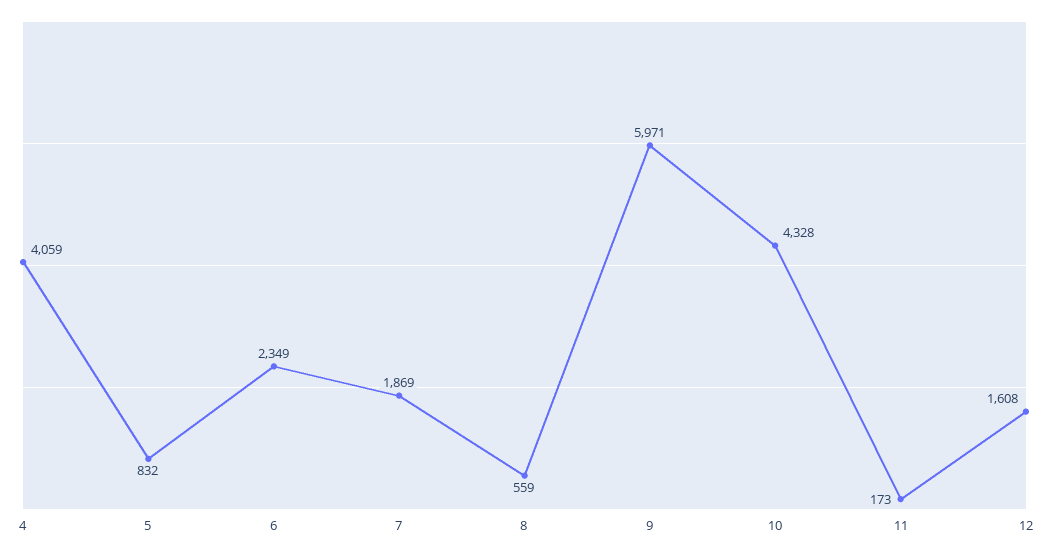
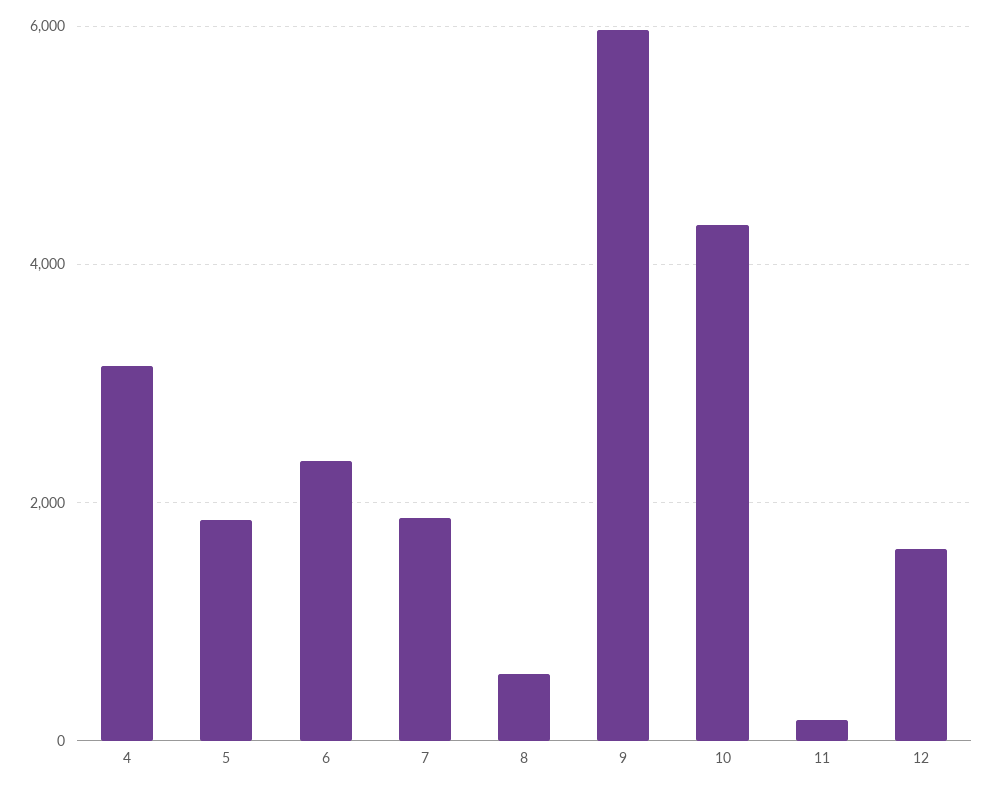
  {
-   "4": 4059,
+   "4": 3200,
-   "5": 832,
+   "5": 1800,
    "6": 2349,
    "7": 1869,
    "8": 559,
    "9": 5971,
    "10": 4328,
    "11": 173,
    "12": 1608
  }

